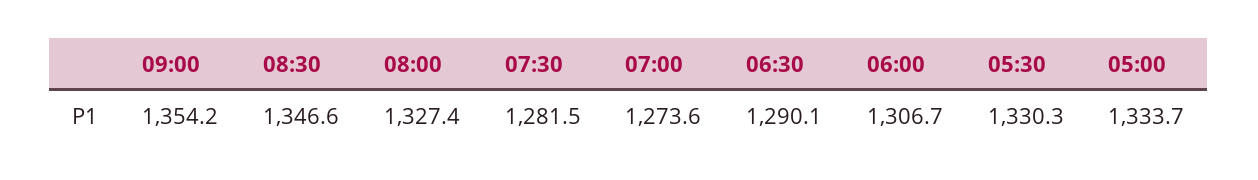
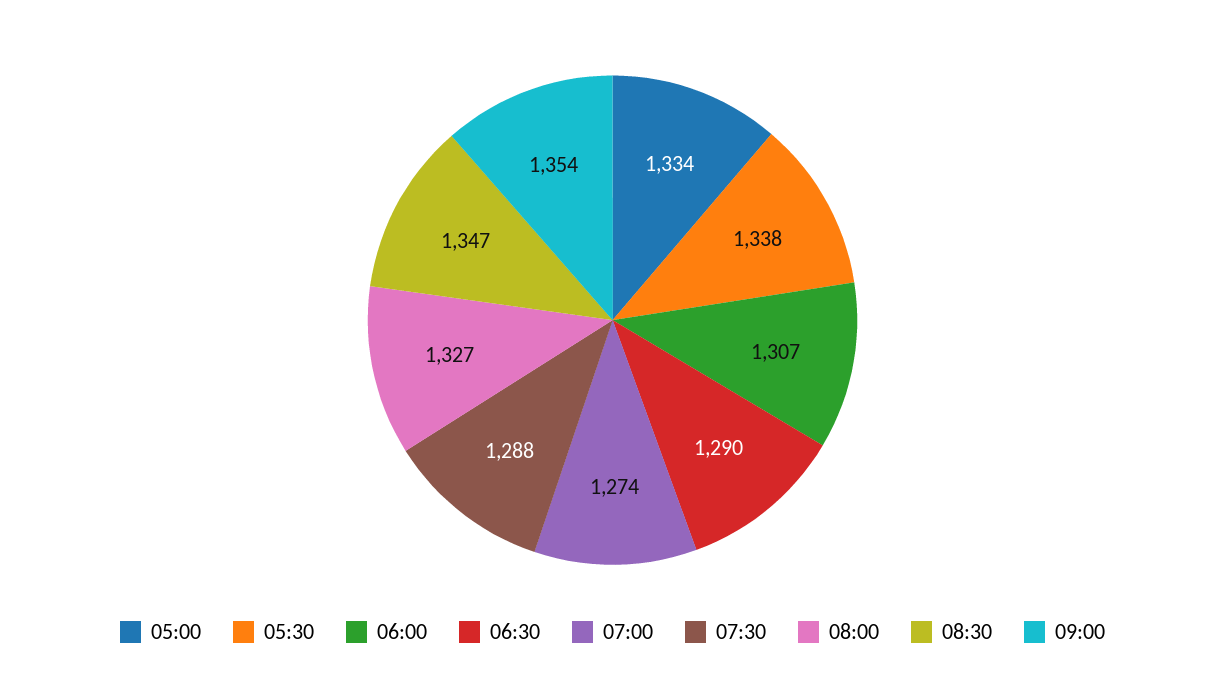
  {
    "09:00": 1354.2,
    "08:30": 1346.6,
    "08:00": 1327.4,
-   "07:30": 1281.5,
+   "07:30": 1288,
    "07:00": 1273.6,
    "06:30": 1290.1,
    "06:00": 1306.7,
-   "05:30": 1330.3,
+   "05:30": 1338,
    "05:00": 1333.7
  }

